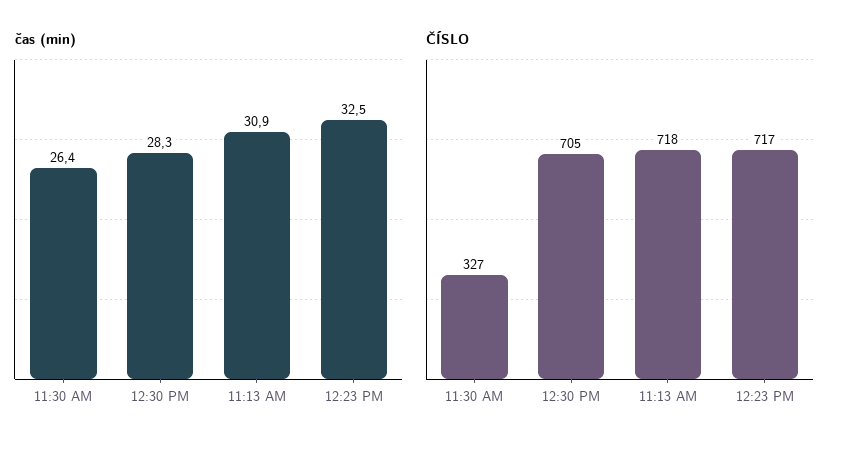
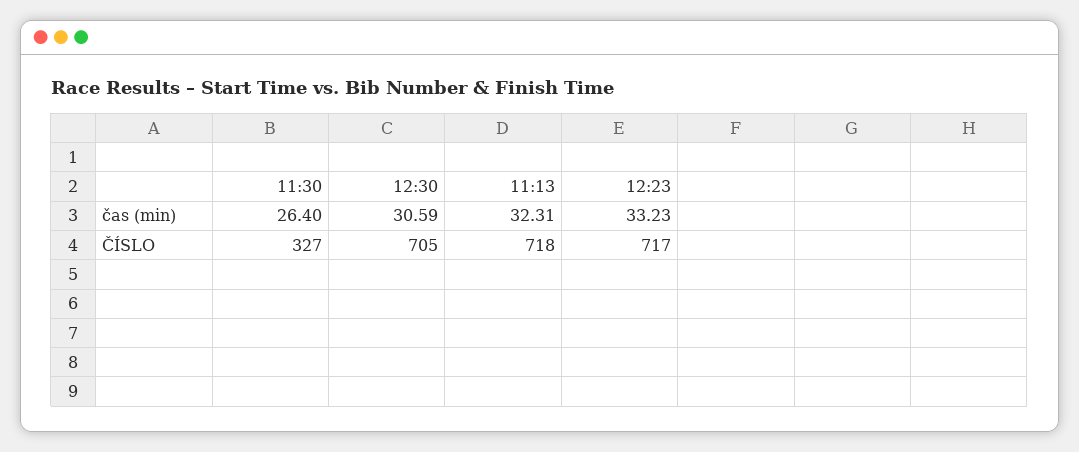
  {
    "čas (min)": {
      "11:30 AM": 26.4,
-     "12:30 PM": 28.3,
+     "12:30 PM": 30.59,
-     "11:13 AM": 30.9,
+     "11:13 AM": 32.31,
-     "12:23 PM": 32.5
+     "12:23 PM": 33.23
    },
    "ČÍSLO": {
      "11:30 AM": 327,
      "12:30 PM": 705,
      "11:13 AM": 718,
      "12:23 PM": 717
    }
  }

